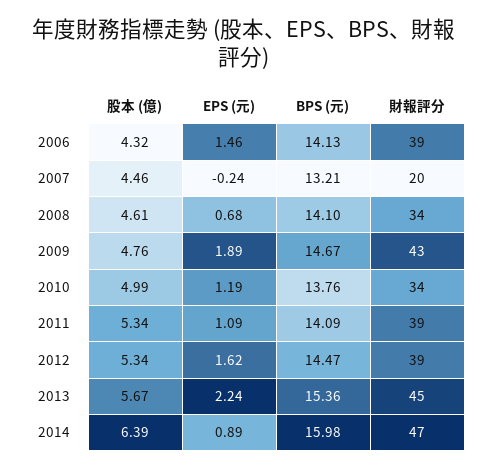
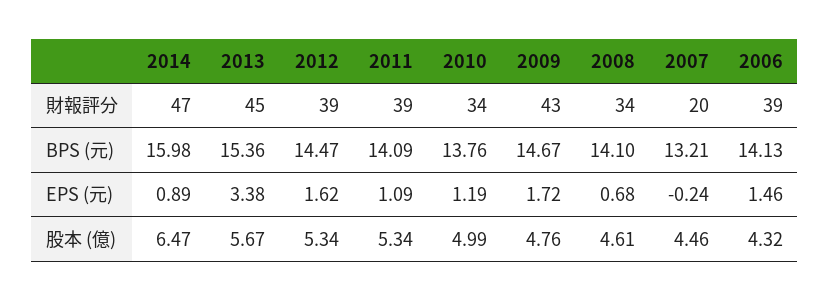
  {
    "股本 (億)": {
      "2006": 4.32,
      "2007": 4.46,
      "2008": 4.61,
      "2009": 4.76,
      "2010": 4.99,
      "2011": 5.34,
      "2012": 5.34,
      "2013": 5.67,
-     "2014": 6.39
+     "2014": 6.47
    },
    "EPS (元)": {
      "2006": 1.46,
      "2007": -0.24,
      "2008": 0.68,
-     "2009": 1.89,
+     "2009": 1.72,
      "2010": 1.19,
      "2011": 1.09,
      "2012": 1.62,
-     "2013": 2.24,
+     "2013": 3.38,
      "2014": 0.89
    },
    "BPS (元)": {
      "2006": 14.13,
      "2007": 13.21,
      "2008": 14.1,
      "2009": 14.67,
      "2010": 13.76,
      "2011": 14.09,
      "2012": 14.47,
      "2013": 15.36,
      "2014": 15.98
    },
    "財報評分": {
      "2006": 39,
      "2007": 20,
      "2008": 34,
      "2009": 43,
      "2010": 34,
      "2011": 39,
      "2012": 39,
      "2013": 45,
      "2014": 47
    }
  }

